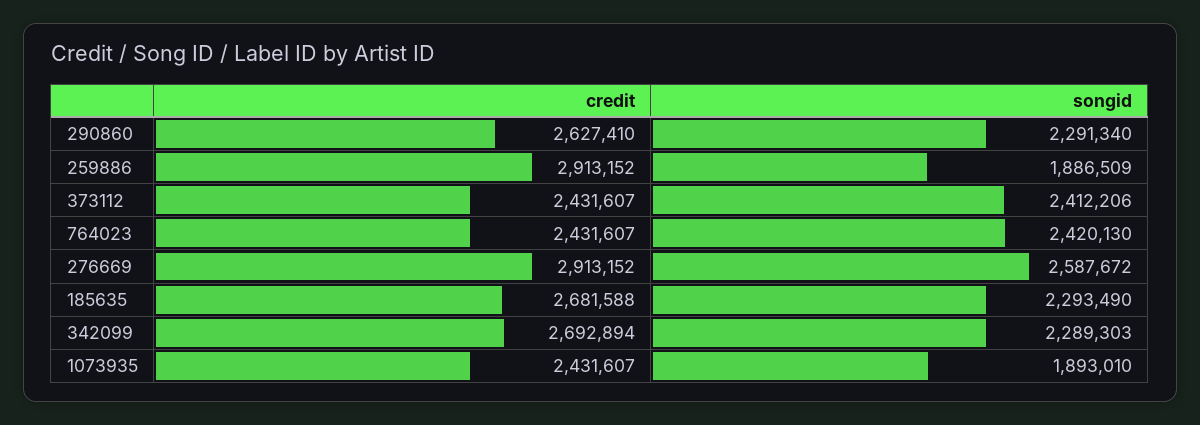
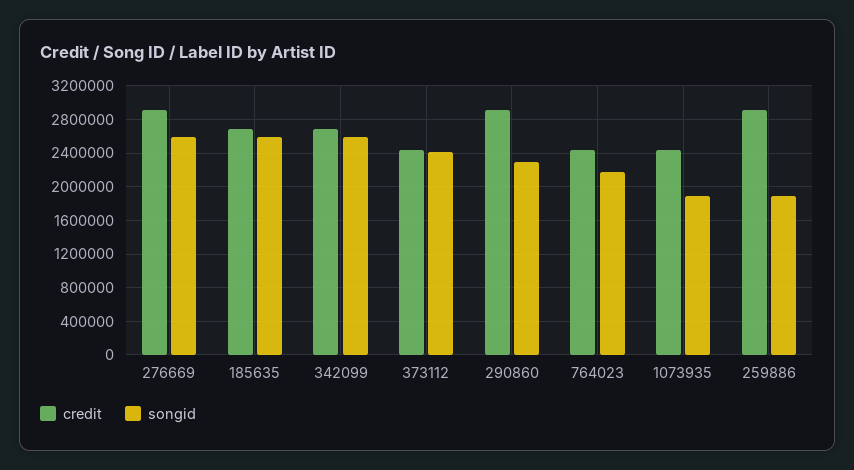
  {
    "credit": {
-     "290860": 2627410,
+     "290860": 2900000,
      "259886": 2913152,
      "373112": 2431607,
      "764023": 2431607,
      "276669": 2913152,
      "185635": 2681588,
      "342099": 2692894,
      "1073935": 2431607
    },
    "songid": {
      "290860": 2291340,
      "259886": 1886509,
      "373112": 2412206,
-     "764023": 2420130,
+     "764023": 2200000,
      "276669": 2587672,
-     "185635": 2293490,
+     "185635": 2600000,
-     "342099": 2289303,
+     "342099": 2600000,
      "1073935": 1893010
    }
  }

